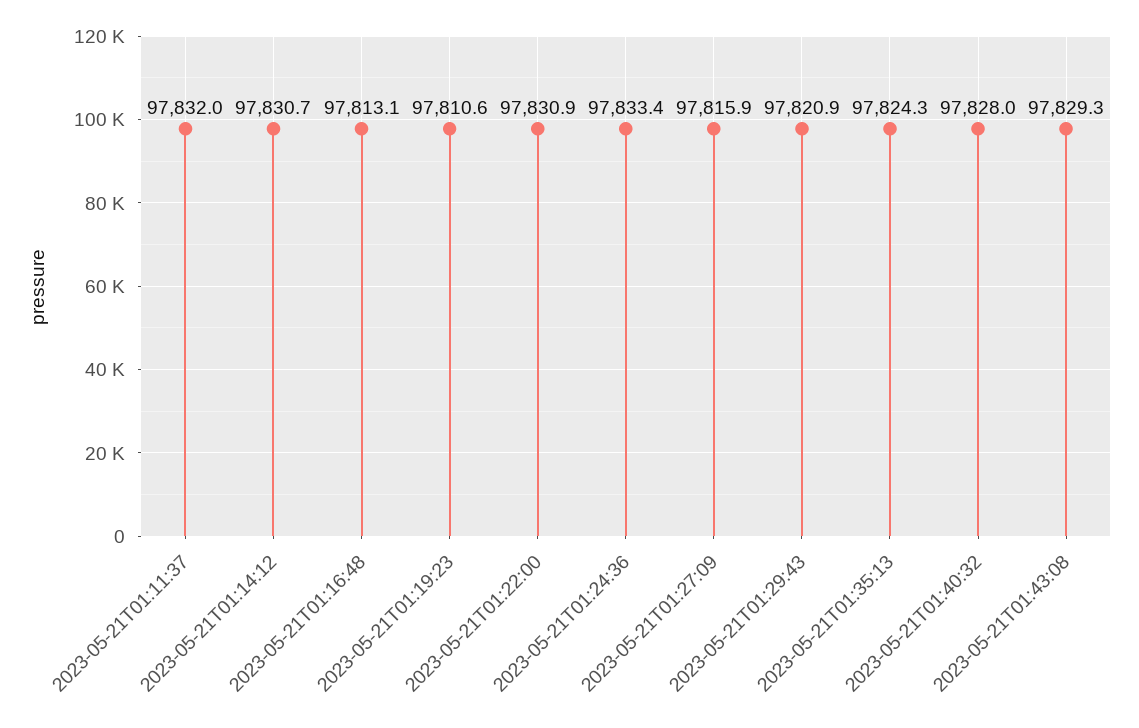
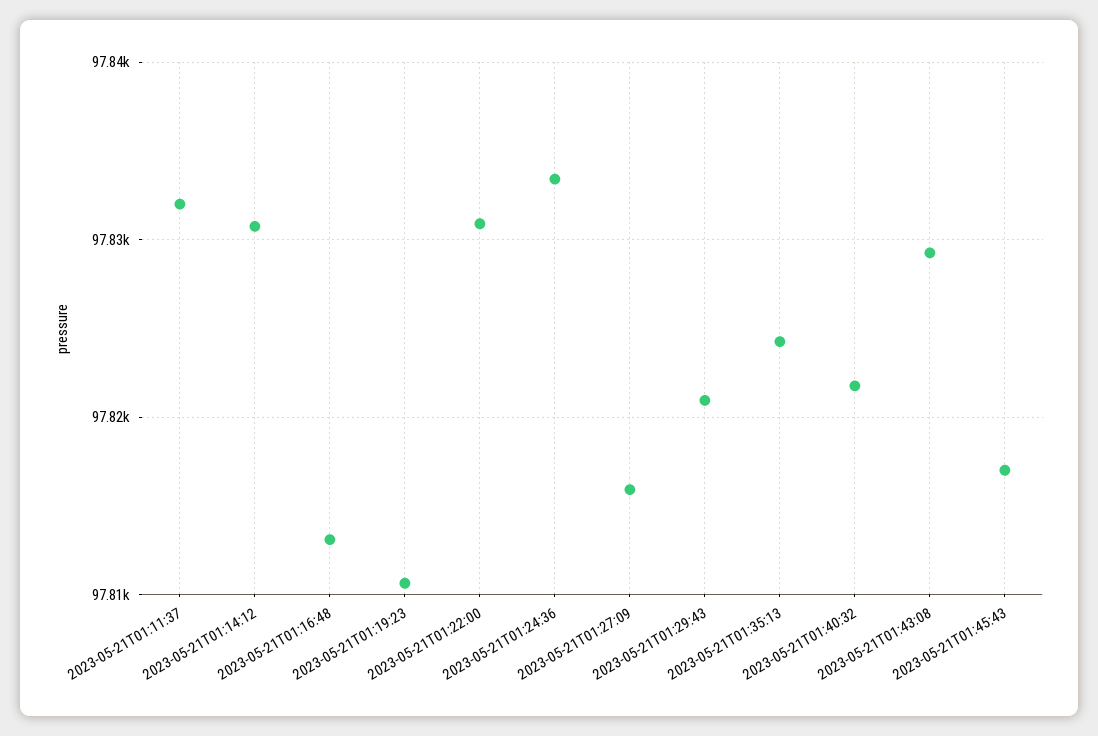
  {
    "2023-05-21T01:11:37": 97832,
    "2023-05-21T01:14:12": 97830.7,
    "2023-05-21T01:16:48": 97813.1,
    "2023-05-21T01:19:23": 97810.6,
    "2023-05-21T01:22:00": 97830.9,
    "2023-05-21T01:24:36": 97833.4,
    "2023-05-21T01:27:09": 97815.9,
    "2023-05-21T01:29:43": 97820.9,
    "2023-05-21T01:35:13": 97824.3,
-   "2023-05-21T01:40:32": 97828,
+   "2023-05-21T01:40:32": 97822,
-   "2023-05-21T01:43:08": 97829.3
+   "2023-05-21T01:43:08": 97829.3,
+   "2023-05-21T01:45:43": 97817
  }

